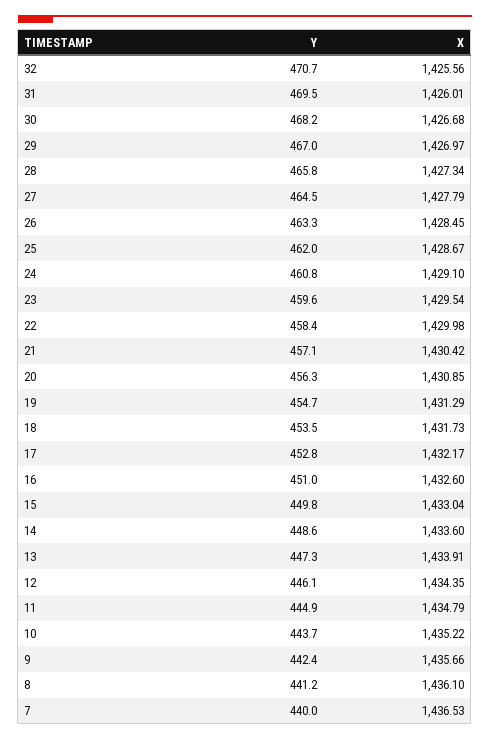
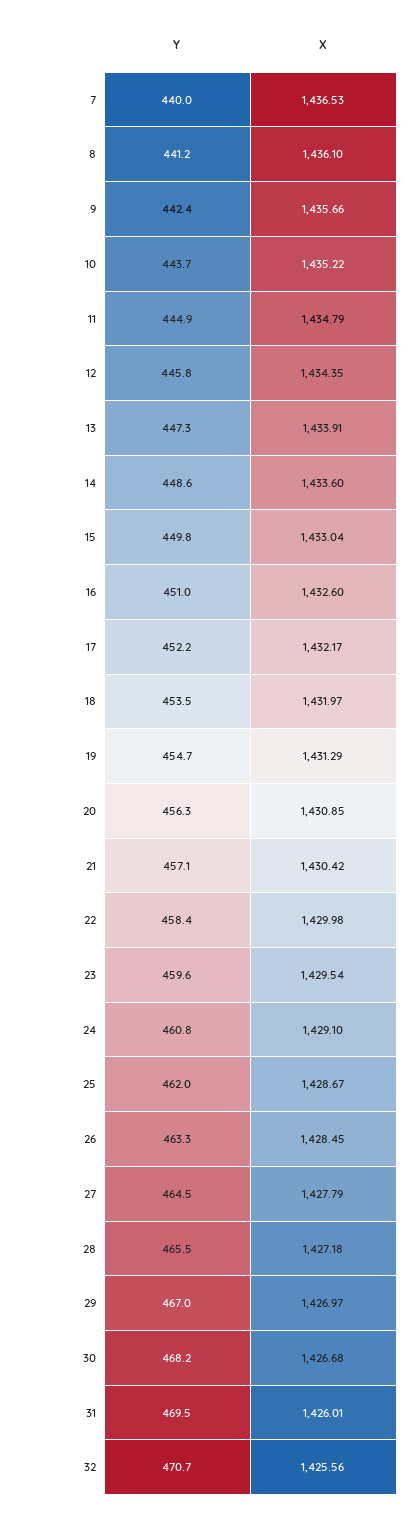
  {
    "Y": {
      "32": 470.7,
      "31": 469.5,
      "30": 468.2,
      "29": 467,
-     "28": 465.8,
+     "28": 465.5,
      "27": 464.5,
      "26": 463.3,
      "25": 462,
      "24": 460.8,
      "23": 459.6,
      "22": 458.4,
      "21": 457.1,
      "20": 456.3,
      "19": 454.7,
      "18": 453.5,
-     "17": 452.8,
+     "17": 452.2,
      "16": 451,
      "15": 449.8,
      "14": 448.6,
      "13": 447.3,
-     "12": 446.1,
+     "12": 445.8,
      "11": 444.9,
      "10": 443.7,
      "9": 442.4,
      "8": 441.2,
      "7": 440
    },
    "X": {
      "32": 1425.56,
      "31": 1426.01,
      "30": 1426.68,
      "29": 1426.97,
-     "28": 1427.34,
+     "28": 1427.18,
      "27": 1427.79,
      "26": 1428.45,
      "25": 1428.67,
      "24": 1429.1,
      "23": 1429.54,
      "22": 1429.98,
      "21": 1430.42,
      "20": 1430.85,
      "19": 1431.29,
-     "18": 1431.73,
+     "18": 1431.97,
      "17": 1432.17,
      "16": 1432.6,
      "15": 1433.04,
      "14": 1433.6,
      "13": 1433.91,
      "12": 1434.35,
      "11": 1434.79,
      "10": 1435.22,
      "9": 1435.66,
      "8": 1436.1,
      "7": 1436.53
    }
  }

